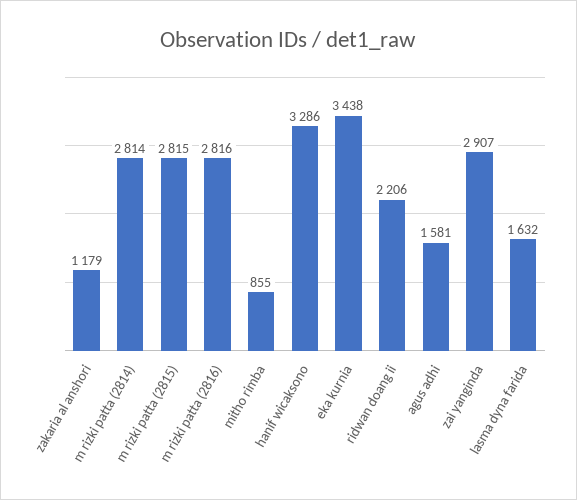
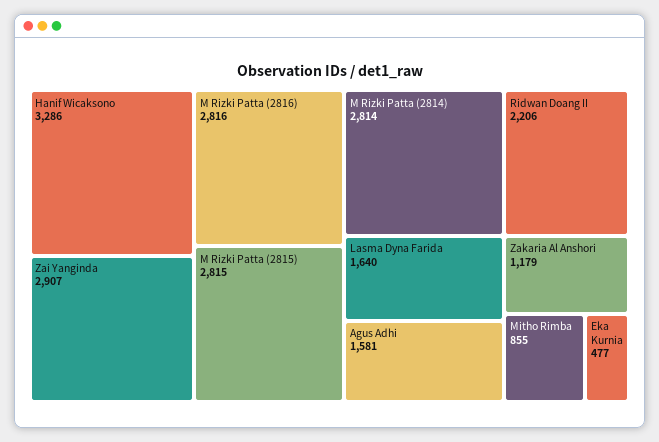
  {
    "zakaria al anshori": 1179,
    "m rizki patta (2814)": 2814,
    "m rizki patta (2815)": 2815,
    "m rizki patta (2816)": 2816,
    "mitho rimba": 855,
    "hanif wicaksono": 3286,
-   "eka kurnia": 3438,
+   "eka kurnia": 477,
    "ridwan doang ii": 2206,
    "agus adhi": 1581,
    "zai yanginda": 2907,
-   "lasma dyna farida": 1632
+   "lasma dyna farida": 1640
  }

